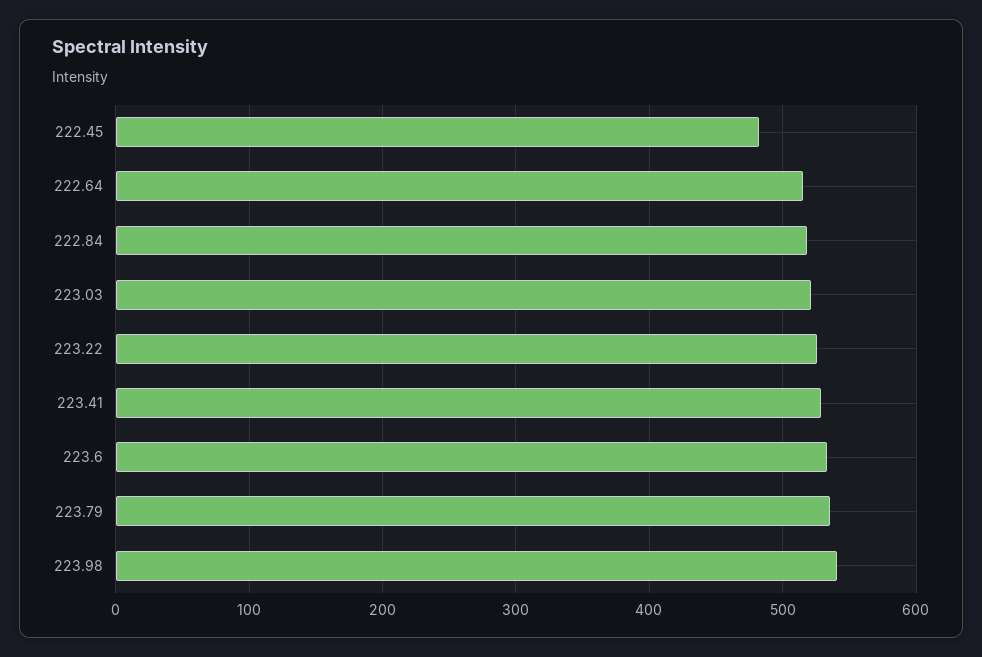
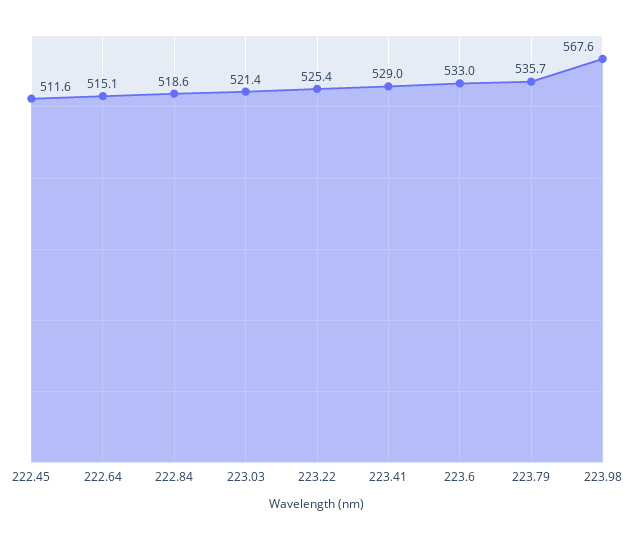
  {
-   "222.45": 480,
+   "222.45": 511.6,
    "222.64": 515.1,
    "222.84": 518.6,
    "223.03": 521.4,
    "223.22": 525.4,
    "223.41": 529,
    "223.6": 533,
    "223.79": 535.7,
-   "223.98": 540
+   "223.98": 567.6
  }

